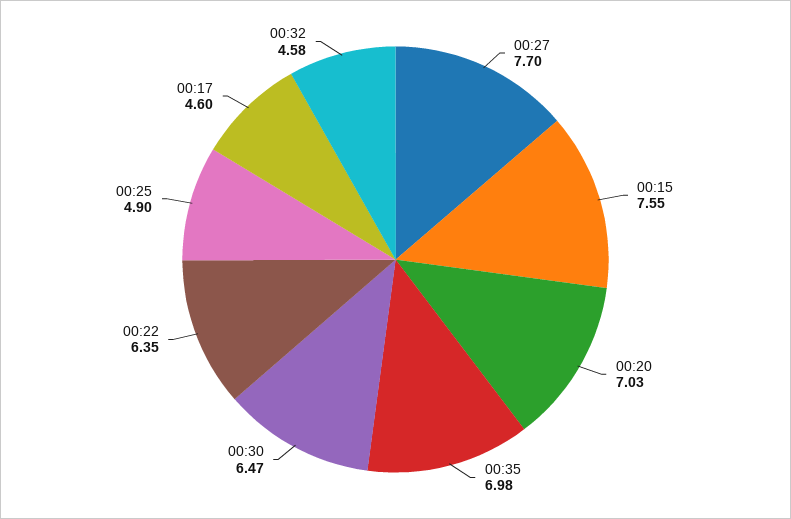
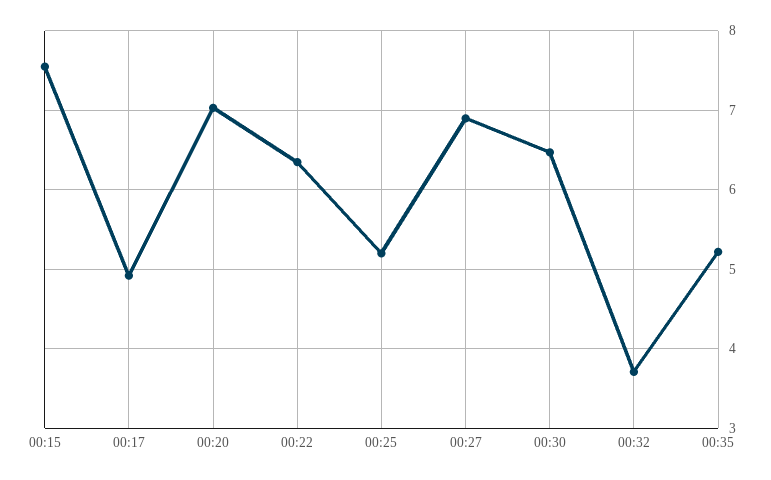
  {
-   "00:27": 7.7,
+   "00:27": 6.9,
    "00:15": 7.55,
    "00:20": 7.03,
-   "00:35": 6.98,
+   "00:35": 5.2,
    "00:30": 6.47,
    "00:22": 6.35,
-   "00:25": 4.9,
+   "00:25": 5.2,
-   "00:17": 4.6,
+   "00:17": 4.9,
-   "00:32": 4.58
+   "00:32": 3.7
  }

